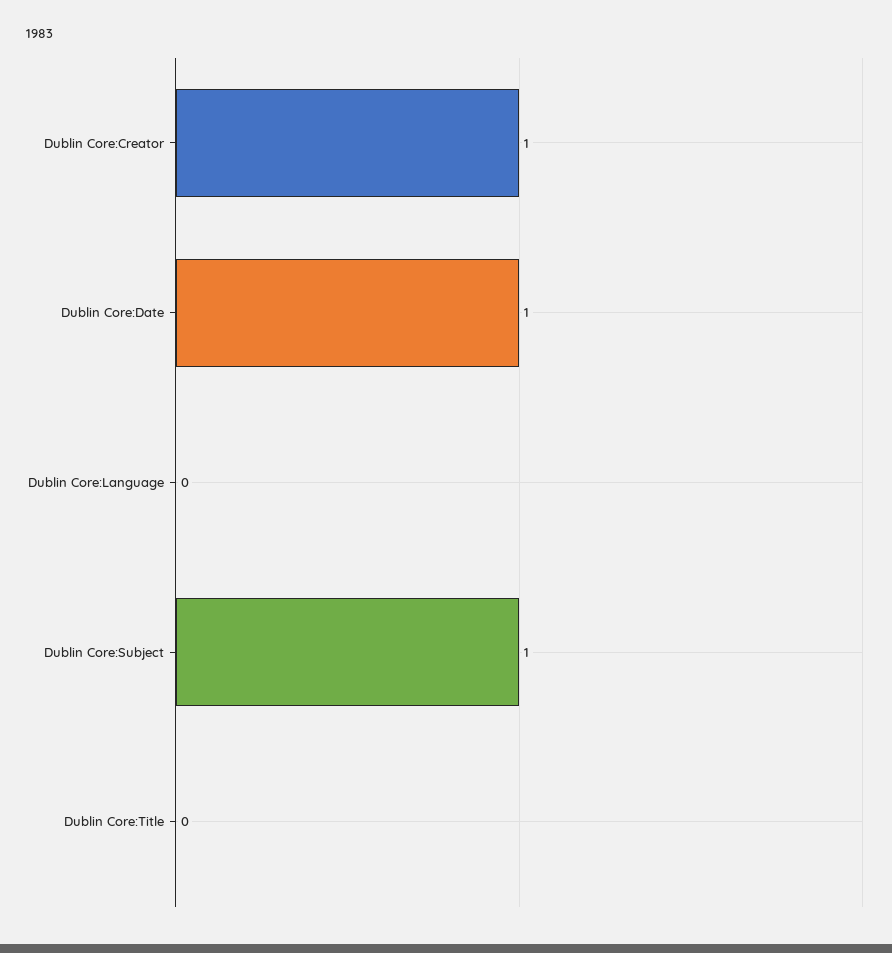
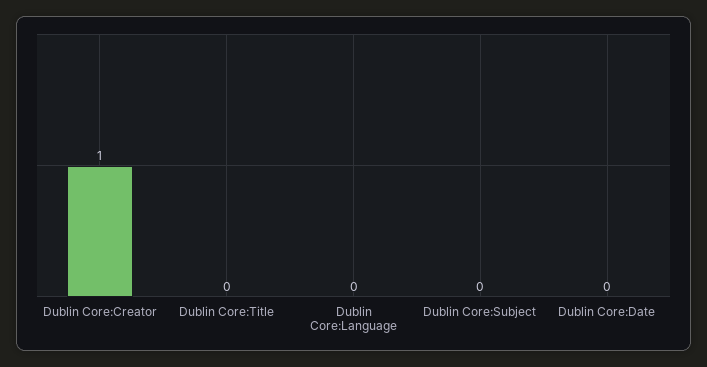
  {
    "Dublin Core:Creator": 1,
-   "Dublin Core:Date": 1,
+   "Dublin Core:Date": 0,
    "Dublin Core:Language": 0,
-   "Dublin Core:Subject": 1,
+   "Dublin Core:Subject": 0,
    "Dublin Core:Title": 0
  }

